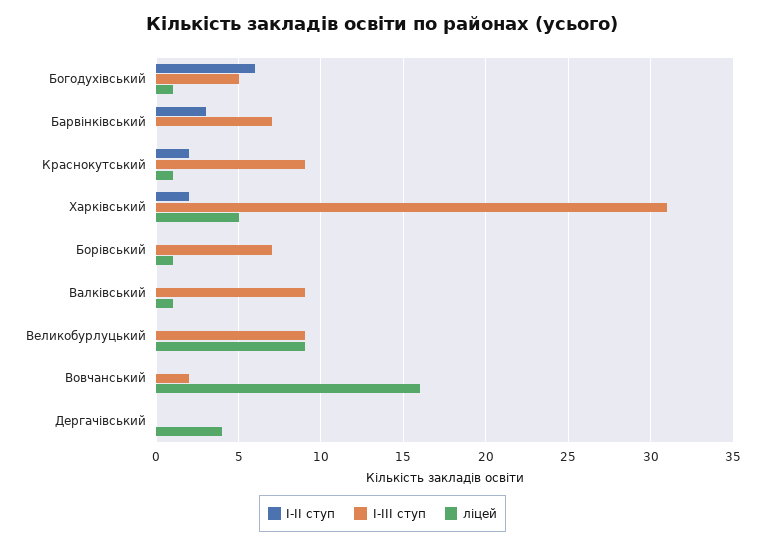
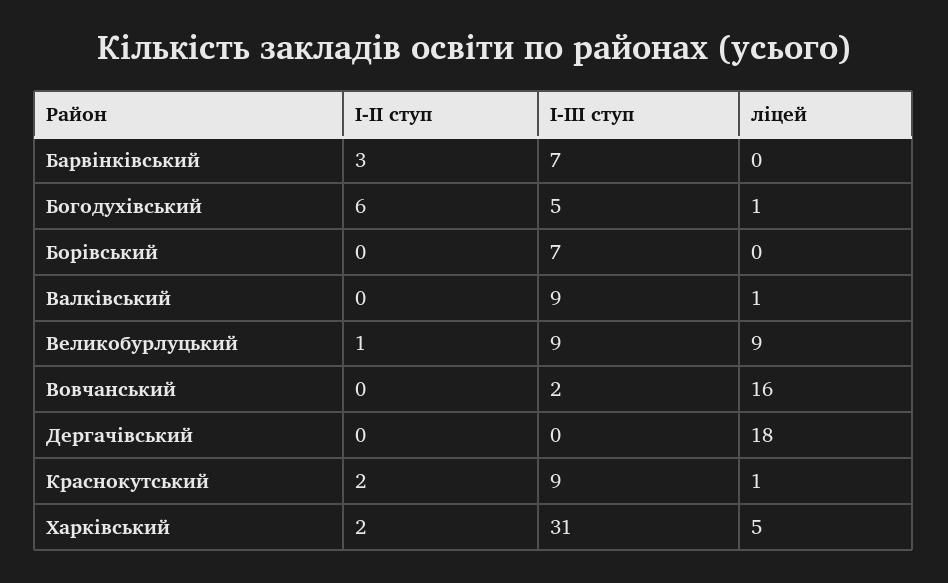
  {
    "І-ІІ ступ": {
      "Богодухівський": 6,
      "Барвінківський": 3,
      "Краснокутський": 2,
      "Харківський": 2,
      "Борівський": 0,
      "Валківський": 0,
-     "Великобурлуцький": 0,
+     "Великобурлуцький": 1,
      "Вовчанський": 0,
      "Дергачівський": 0
    },
    "І-ІІІ ступ": {
      "Богодухівський": 5,
      "Барвінківський": 7,
      "Краснокутський": 9,
      "Харківський": 31,
      "Борівський": 7,
      "Валківський": 9,
      "Великобурлуцький": 9,
      "Вовчанський": 2,
      "Дергачівський": 0
    },
    "ліцей": {
      "Богодухівський": 1,
      "Барвінківський": 0,
      "Краснокутський": 1,
      "Харківський": 5,
-     "Борівський": 1,
+     "Борівський": 0,
      "Валківський": 1,
      "Великобурлуцький": 9,
      "Вовчанський": 16,
-     "Дергачівський": 4
+     "Дергачівський": 18
    }
  }

